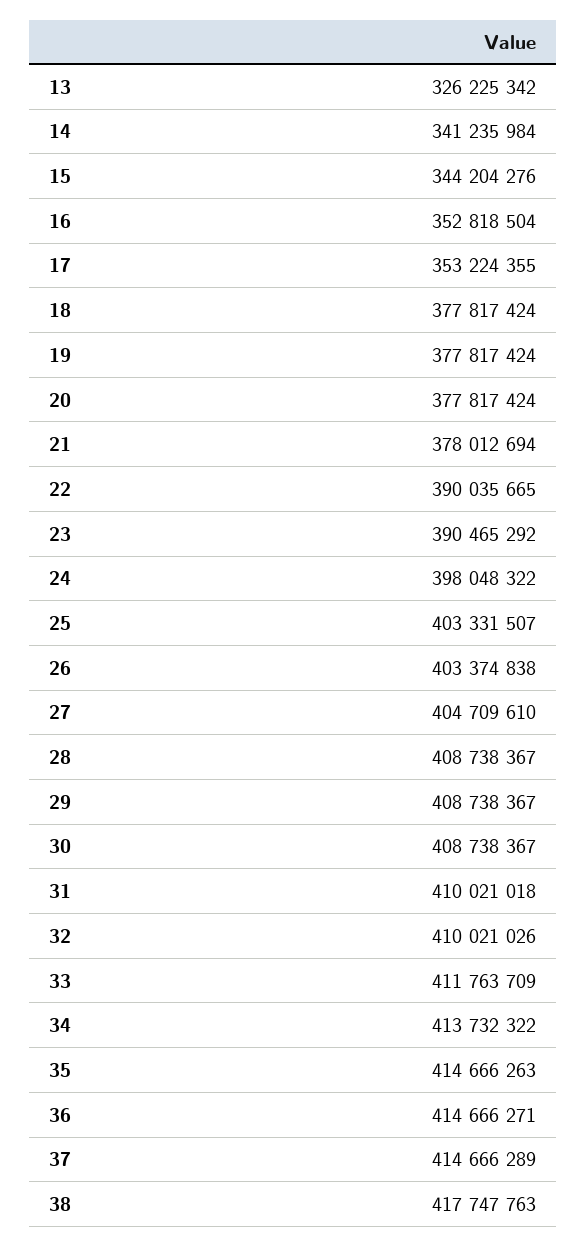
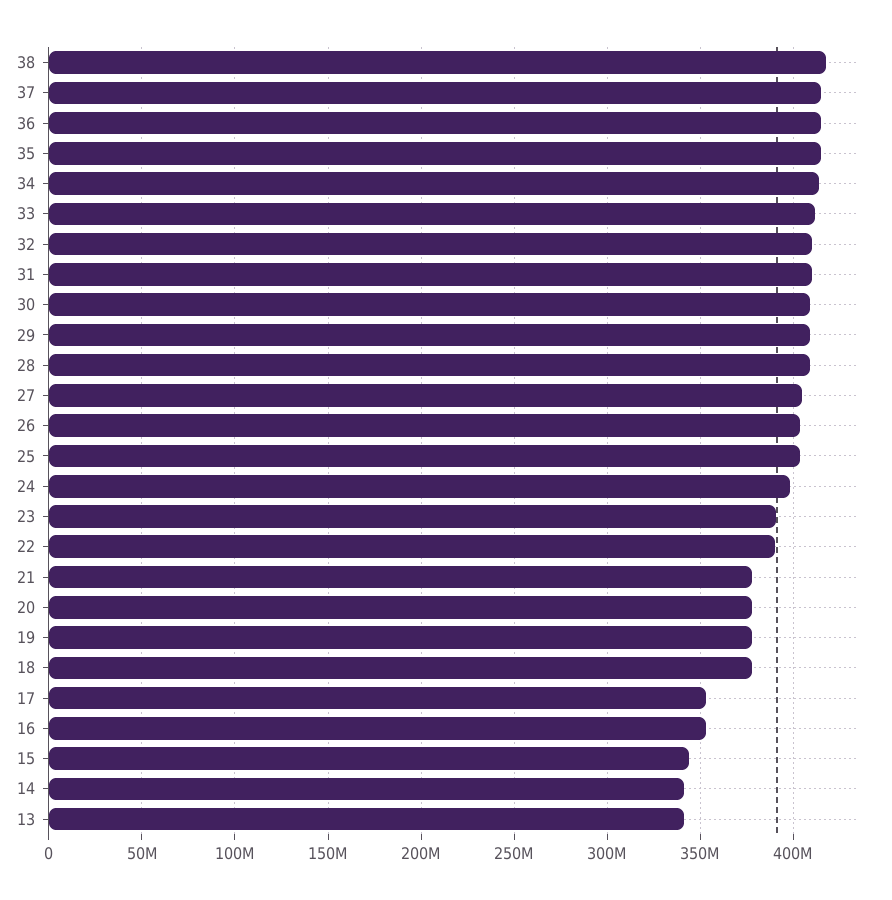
  {
-   "13": 326225342,
+   "13": 340000000,
    "14": 341235984,
    "15": 344204276,
    "16": 352818504,
    "17": 353224355,
    "18": 377817424,
    "19": 377817424,
    "20": 377817424,
    "21": 378012694,
    "22": 390035665,
    "23": 390465292,
    "24": 398048322,
    "25": 403331507,
    "26": 403374838,
    "27": 404709610,
    "28": 408738367,
    "29": 408738367,
    "30": 408738367,
    "31": 410021018,
    "32": 410021026,
    "33": 411763709,
    "34": 413732322,
    "35": 414666263,
    "36": 414666271,
    "37": 414666289,
    "38": 417747763
  }

